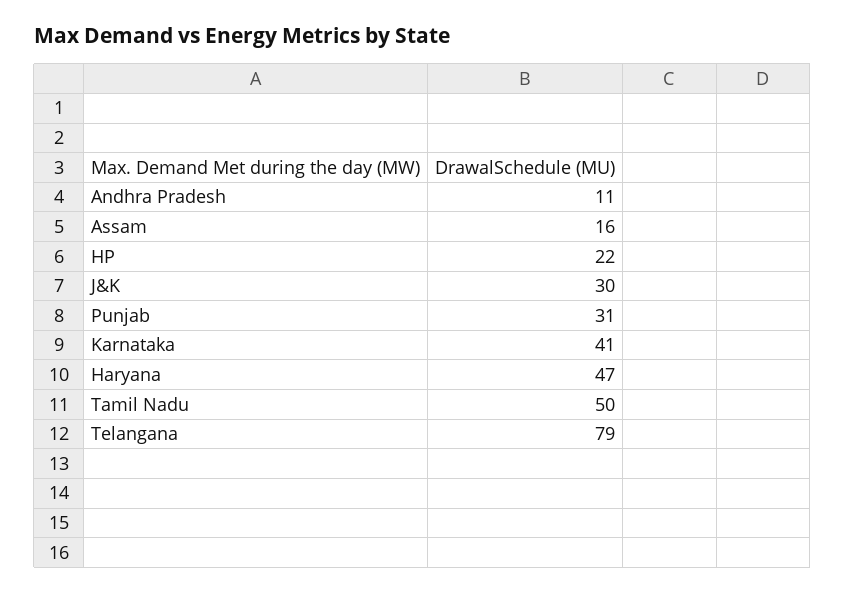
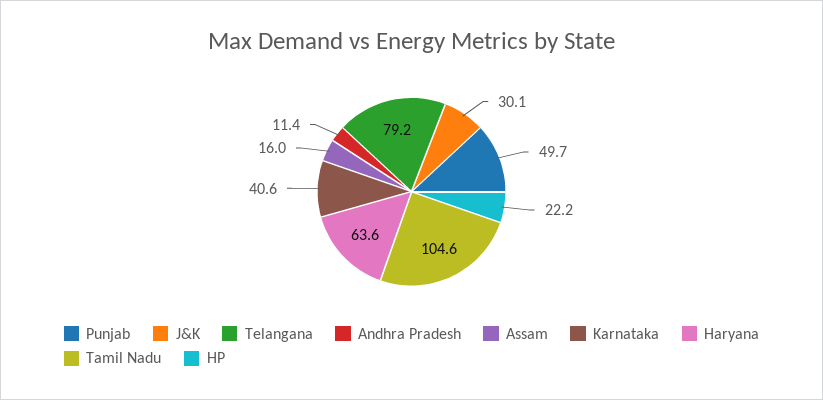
  {
    "Andhra Pradesh": 11.4,
    "Assam": 16,
    "HP": 22.2,
    "J&K": 30.1,
-   "Punjab": 31,
+   "Punjab": 49.7,
    "Karnataka": 40.6,
-   "Haryana": 47,
+   "Haryana": 63.6,
-   "Tamil Nadu": 50,
+   "Tamil Nadu": 104.6,
    "Telangana": 79.2
  }

